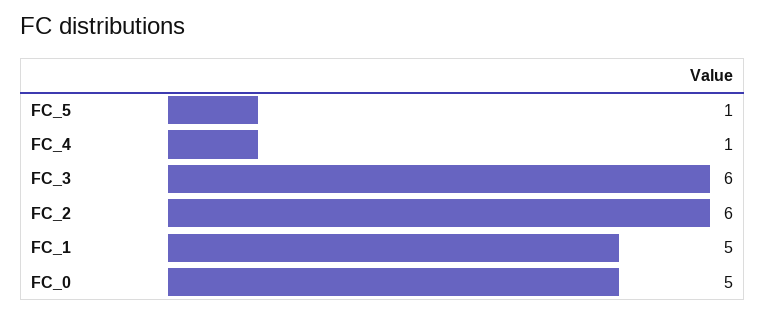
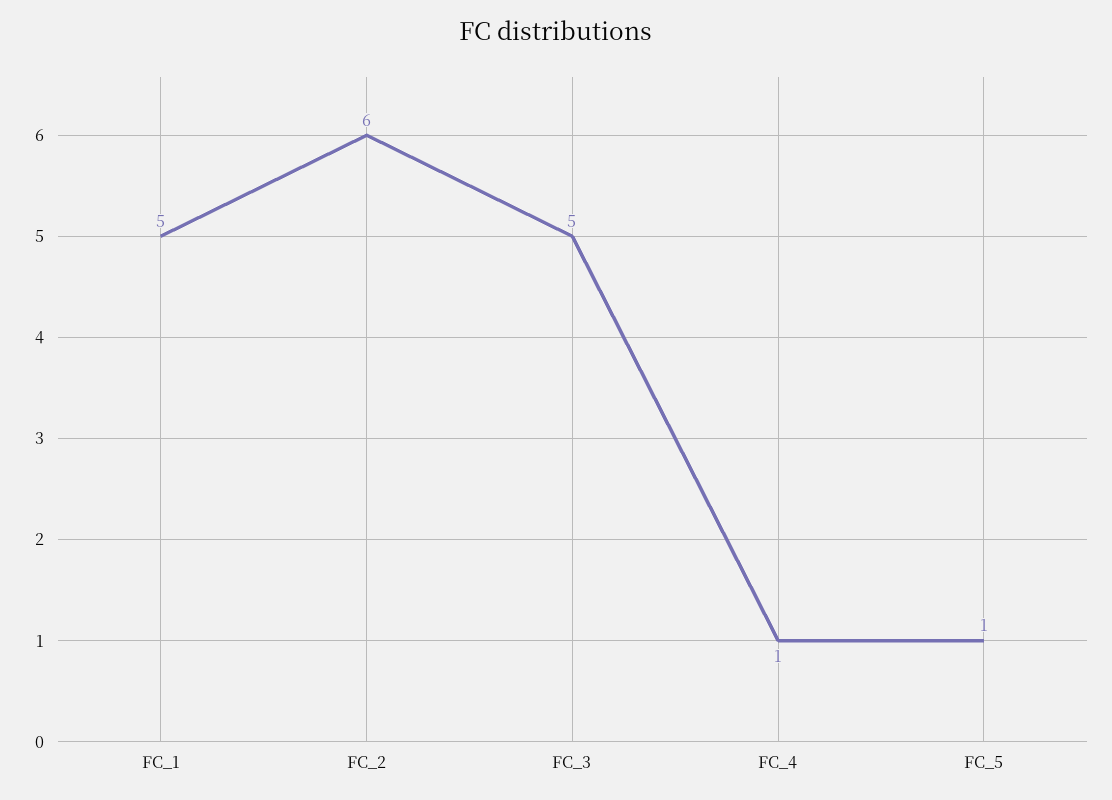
  {
    "FC_5": 1,
    "FC_4": 1,
-   "FC_3": 6,
+   "FC_3": 5,
    "FC_2": 6,
-   "FC_1": 5,
+   "FC_1": 5
-   "FC_0": 5
  }

